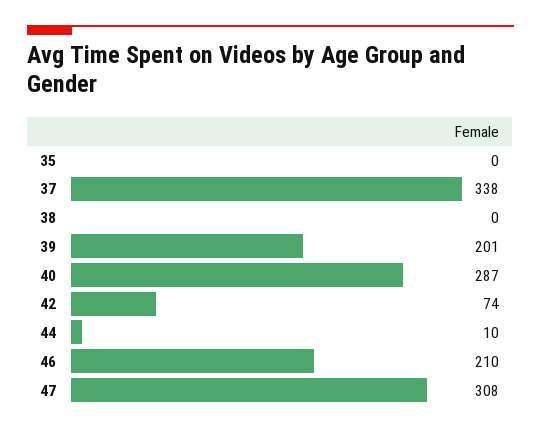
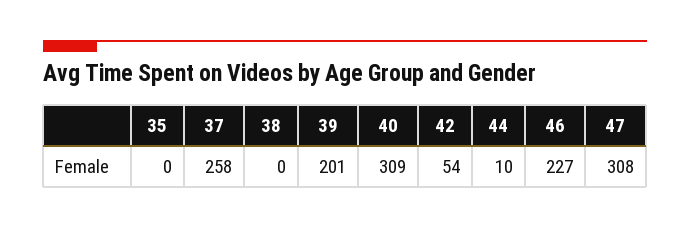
  {
    "35": 0,
-   "37": 338,
+   "37": 258,
    "38": 0,
    "39": 201,
-   "40": 287,
+   "40": 309,
-   "42": 74,
+   "42": 54,
    "44": 10,
-   "46": 210,
+   "46": 227,
    "47": 308
  }

